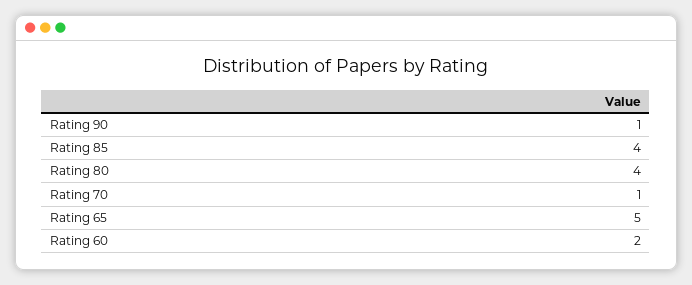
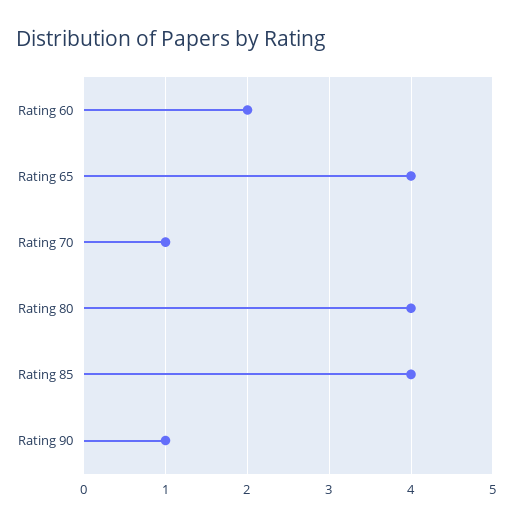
  {
    "Rating 90": 1,
    "Rating 85": 4,
    "Rating 80": 4,
    "Rating 70": 1,
-   "Rating 65": 5,
+   "Rating 65": 4,
    "Rating 60": 2
  }

